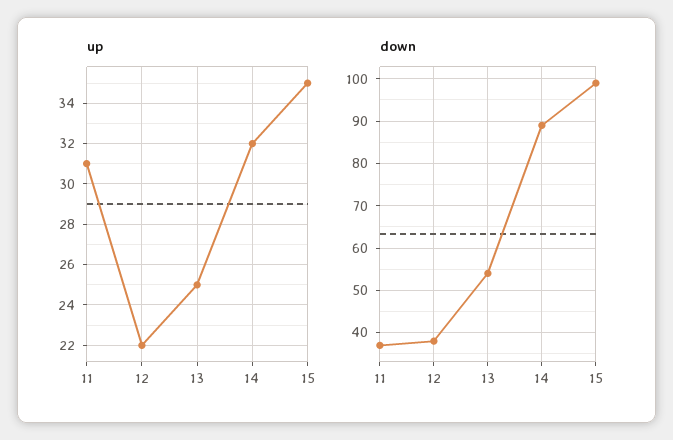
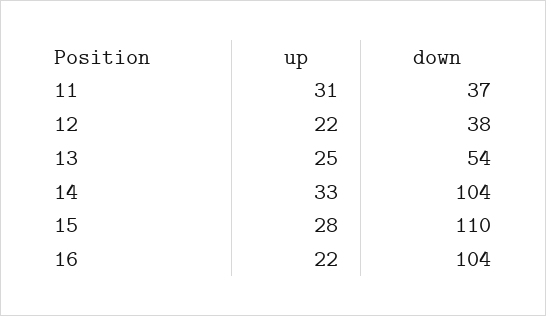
  {
    "up": {
      "11": 31,
      "12": 22,
      "13": 25,
-     "14": 32,
+     "14": 33,
-     "15": 35
+     "15": 28,
+     "16": 22
    },
    "down": {
      "11": 37,
      "12": 38,
      "13": 54,
-     "14": 90,
+     "14": 104,
-     "15": 100
+     "15": 110,
+     "16": 104
    }
  }

